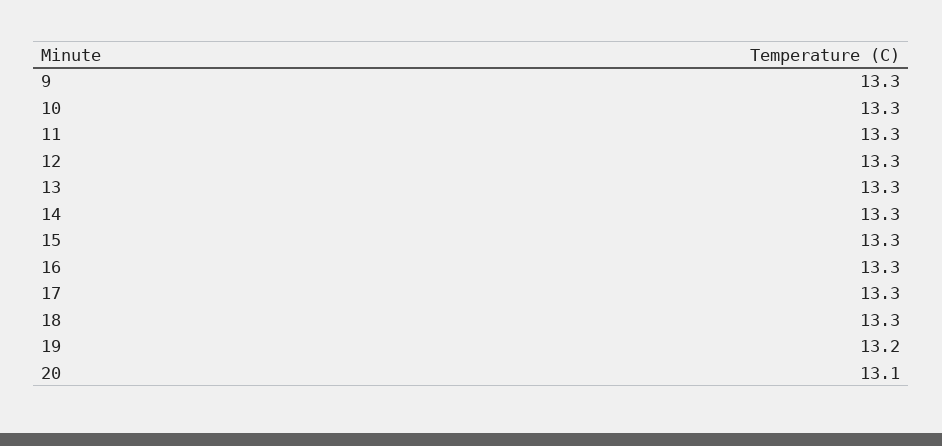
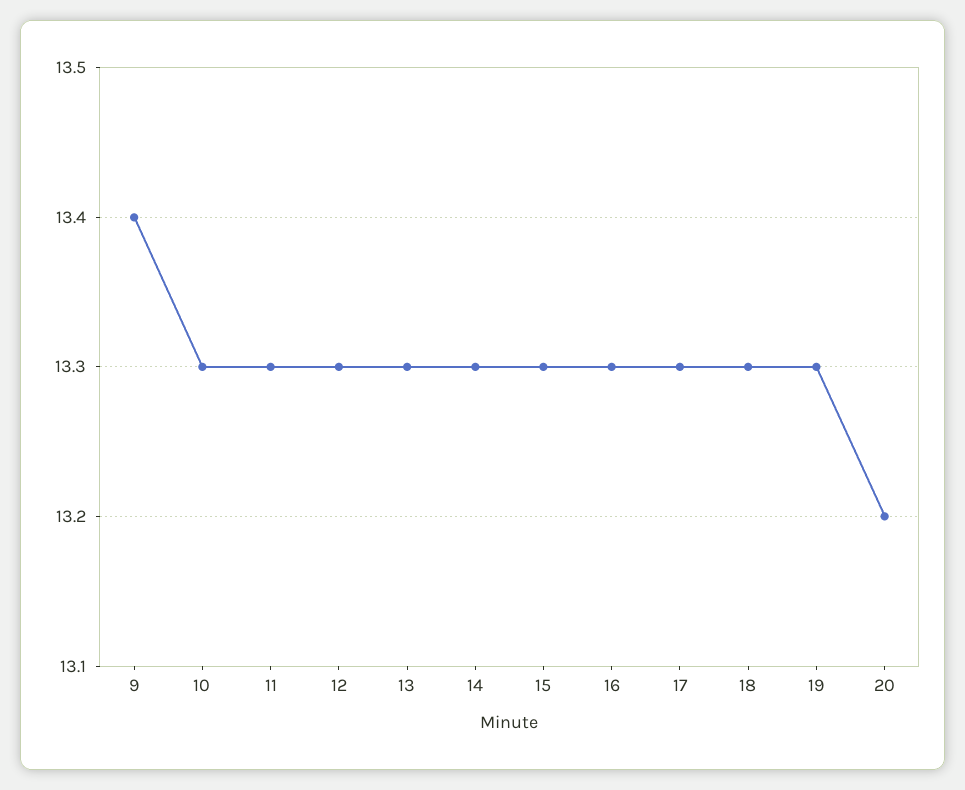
  {
-   "9": 13.3,
+   "9": 13.4,
    "10": 13.3,
    "11": 13.3,
    "12": 13.3,
    "13": 13.3,
    "14": 13.3,
    "15": 13.3,
    "16": 13.3,
    "17": 13.3,
    "18": 13.3,
-   "19": 13.2,
+   "19": 13.3,
-   "20": 13.1
+   "20": 13.2
  }

